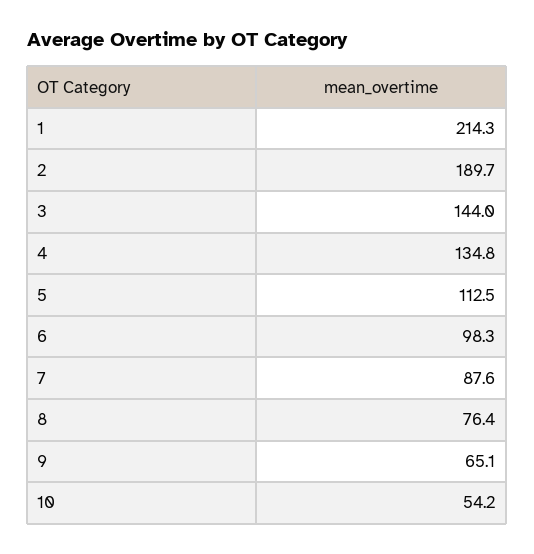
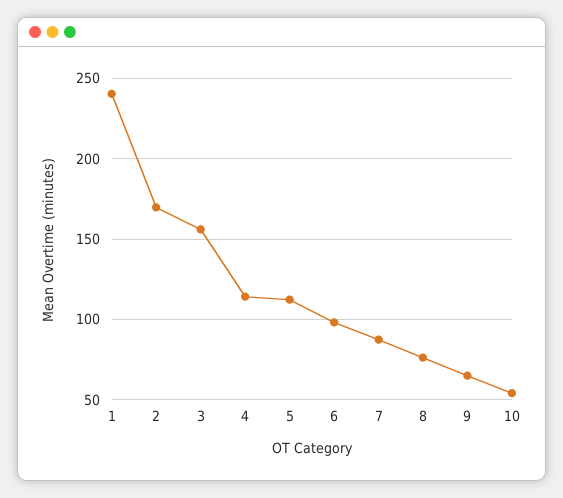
  {
-   "1": 214.3,
+   "1": 240,
-   "2": 189.7,
+   "2": 170,
-   "3": 144,
+   "3": 155,
-   "4": 134.8,
+   "4": 115,
    "5": 112.5,
    "6": 98.3,
    "7": 87.6,
    "8": 76.4,
    "9": 65.1,
    "10": 54.2
  }

